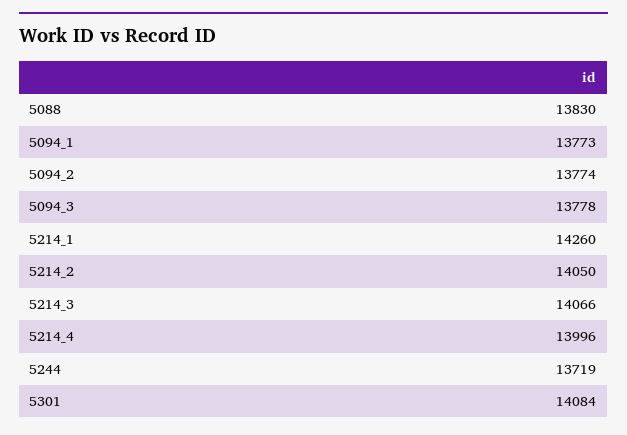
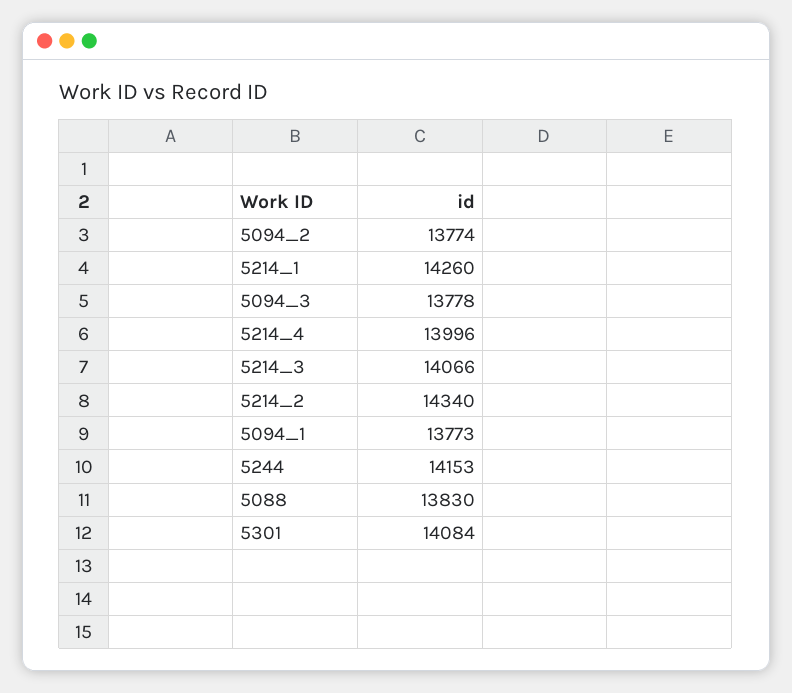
  {
    "5088": 13830,
    "5094_1": 13773,
    "5094_2": 13774,
    "5094_3": 13778,
    "5214_1": 14260,
-   "5214_2": 14050,
+   "5214_2": 14340,
    "5214_3": 14066,
    "5214_4": 13996,
-   "5244": 13719,
+   "5244": 14153,
    "5301": 14084
  }

